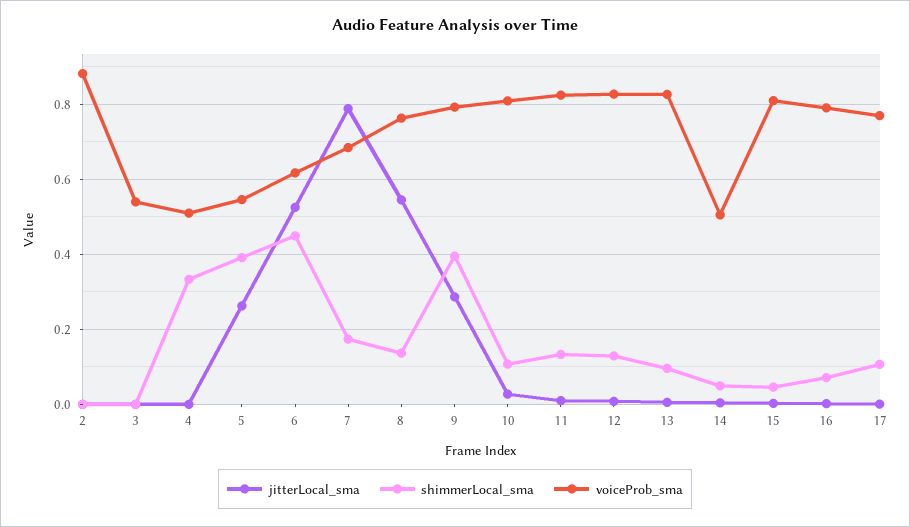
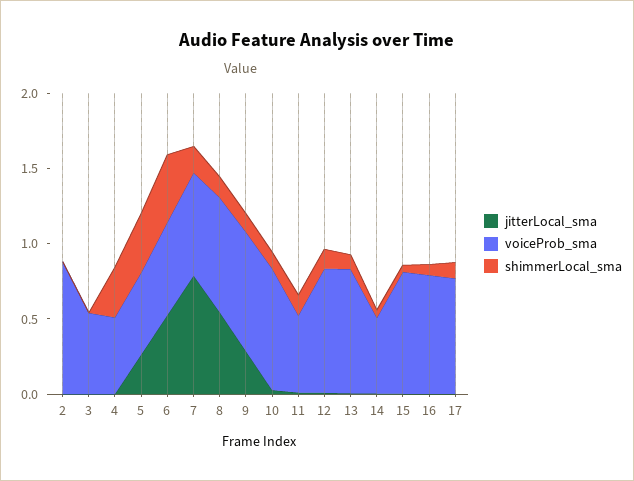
  {
    "jitterLocal_sma": {
      "2": 0,
      "3": 0,
      "4": 0,
      "5": 0.26,
      "6": 0.52,
      "7": 0.78,
      "8": 0.54,
      "9": 0.28,
      "10": 0.02,
      "11": 0.02,
      "12": 0,
      "13": 0,
      "14": 0,
      "15": 0,
      "16": 0,
      "17": 0
    },
    "shimmerLocal_sma": {
      "2": 0,
      "3": 0,
      "4": 0.34,
      "5": 0.4,
      "6": 0.44,
      "7": 0.18,
      "8": 0.14,
-     "9": 0.4,
+     "9": 0.1,
      "10": 0.1,
      "11": 0.14,
      "12": 0.12,
      "13": 0.1,
      "14": 0.04,
      "15": 0.04,
      "16": 0.08,
      "17": 0.1
    },
    "voiceProb_sma": {
      "2": 0.88,
      "3": 0.54,
      "4": 0.5,
      "5": 0.54,
      "6": 0.62,
      "7": 0.68,
      "8": 0.76,
      "9": 0.8,
      "10": 0.8,
-     "11": 0.82,
+     "11": 0.5,
      "12": 0.82,
      "13": 0.82,
      "14": 0.5,
      "15": 0.82,
      "16": 0.8,
      "17": 0.76
    }
  }

